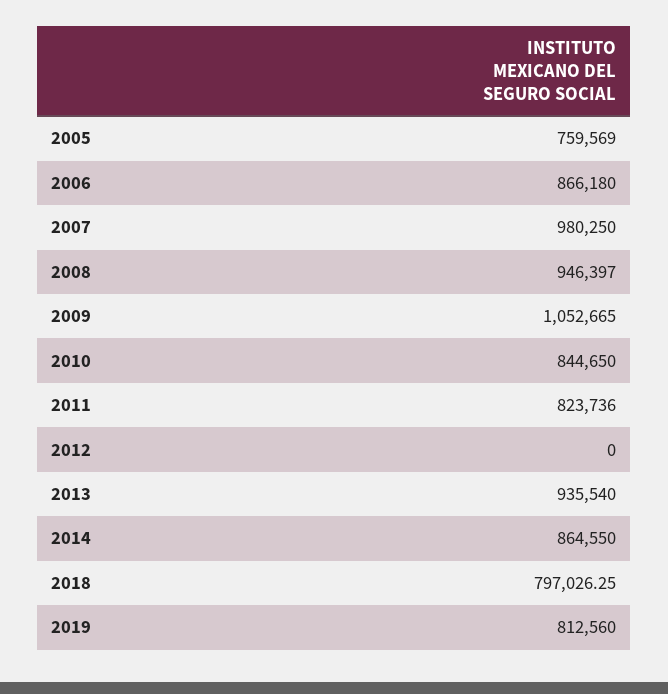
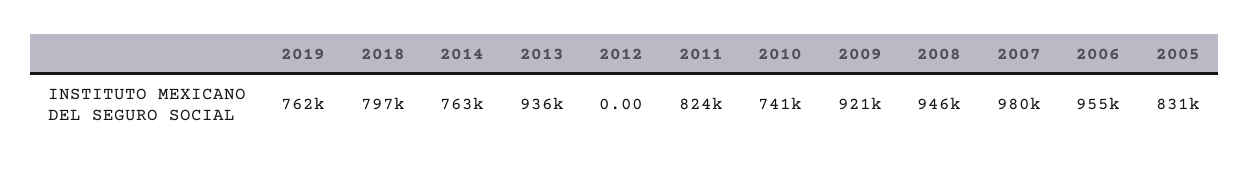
  {
-   "2005": 759569,
+   "2005": 831000,
-   "2006": 866180,
+   "2006": 955000,
    "2007": 980250,
    "2008": 946397,
-   "2009": 1052665,
+   "2009": 921000,
-   "2010": 844650,
+   "2010": 741000,
    "2011": 823736,
    "2012": 0,
    "2013": 935540,
-   "2014": 864550,
+   "2014": 763000,
    "2018": 797026.25,
-   "2019": 812560
+   "2019": 762000
  }

